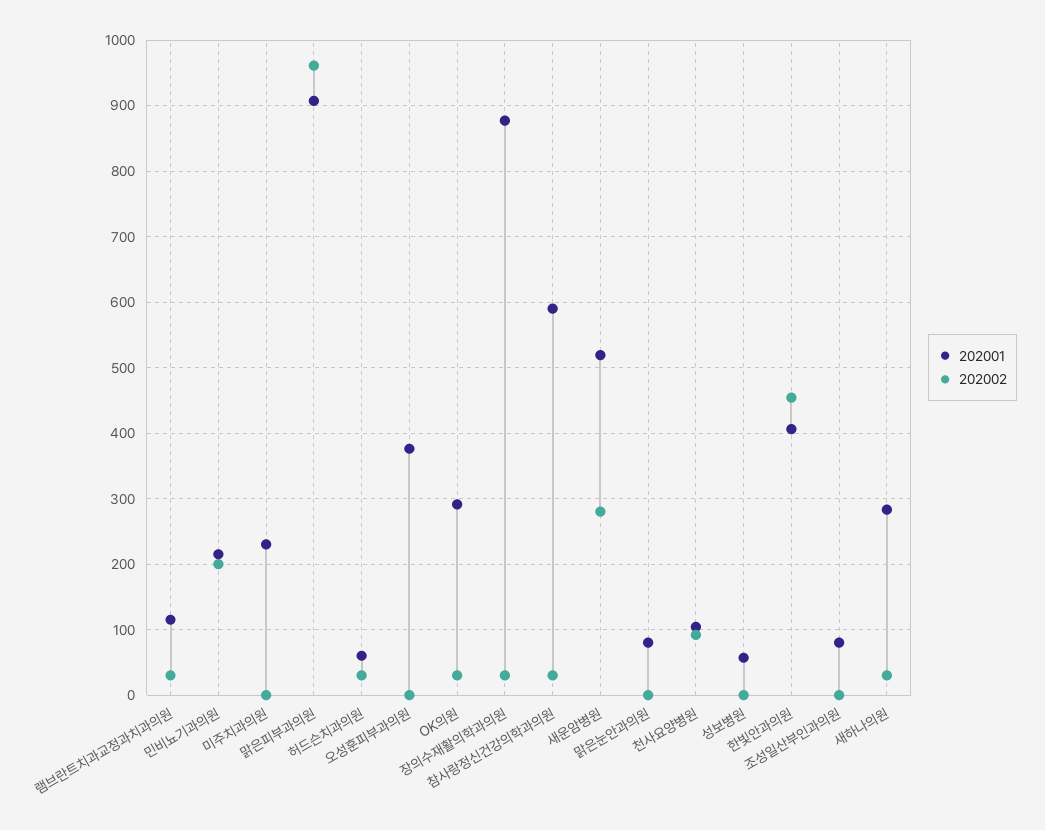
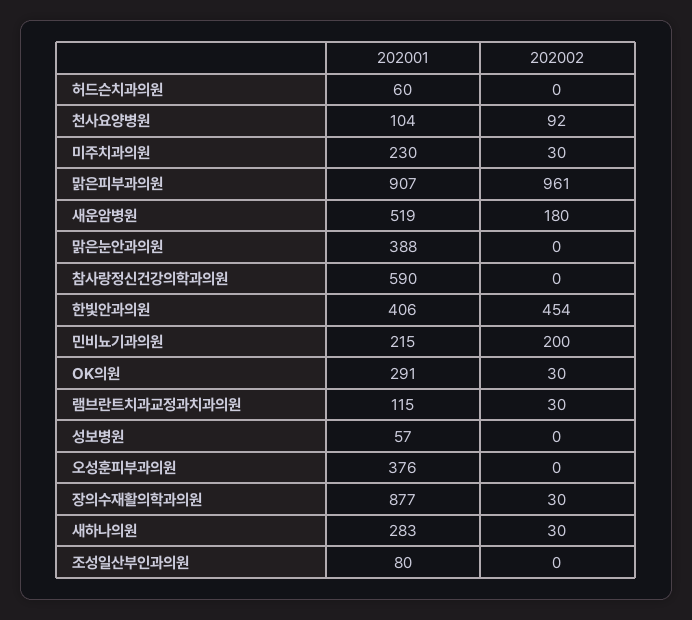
  {
    "202001": {
      "램브란트치과교정과치과의원": 115,
      "민비뇨기과의원": 215,
      "미주치과의원": 230,
      "맑은피부과의원": 907,
      "허드슨치과의원": 60,
      "오성훈피부과의원": 376,
      "OK의원": 291,
      "장의수재활의학과의원": 877,
      "참사랑정신건강의학과의원": 590,
      "새운암병원": 519,
-     "맑은눈안과의원": 80,
+     "맑은눈안과의원": 388,
      "천사요양병원": 104,
      "성보병원": 57,
      "한빛안과의원": 406,
      "조성일산부인과의원": 80,
      "새하나의원": 283
    },
    "202002": {
      "램브란트치과교정과치과의원": 30,
      "민비뇨기과의원": 200,
-     "미주치과의원": 0,
+     "미주치과의원": 30,
      "맑은피부과의원": 961,
-     "허드슨치과의원": 30,
+     "허드슨치과의원": 0,
      "오성훈피부과의원": 0,
      "OK의원": 30,
      "장의수재활의학과의원": 30,
-     "참사랑정신건강의학과의원": 30,
+     "참사랑정신건강의학과의원": 0,
-     "새운암병원": 280,
+     "새운암병원": 180,
      "맑은눈안과의원": 0,
      "천사요양병원": 92,
      "성보병원": 0,
      "한빛안과의원": 454,
      "조성일산부인과의원": 0,
      "새하나의원": 30
    }
  }

